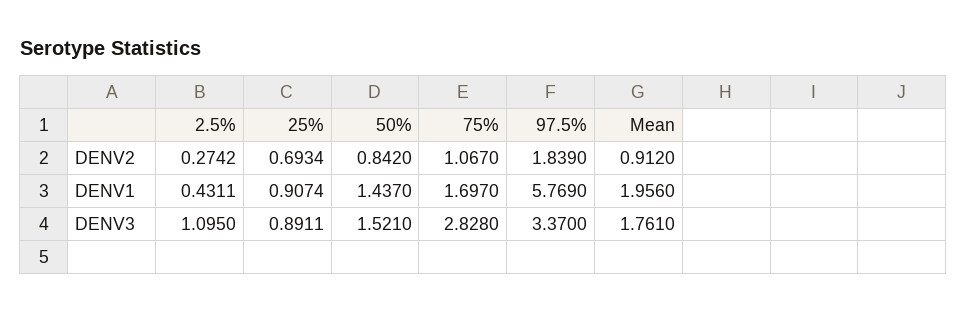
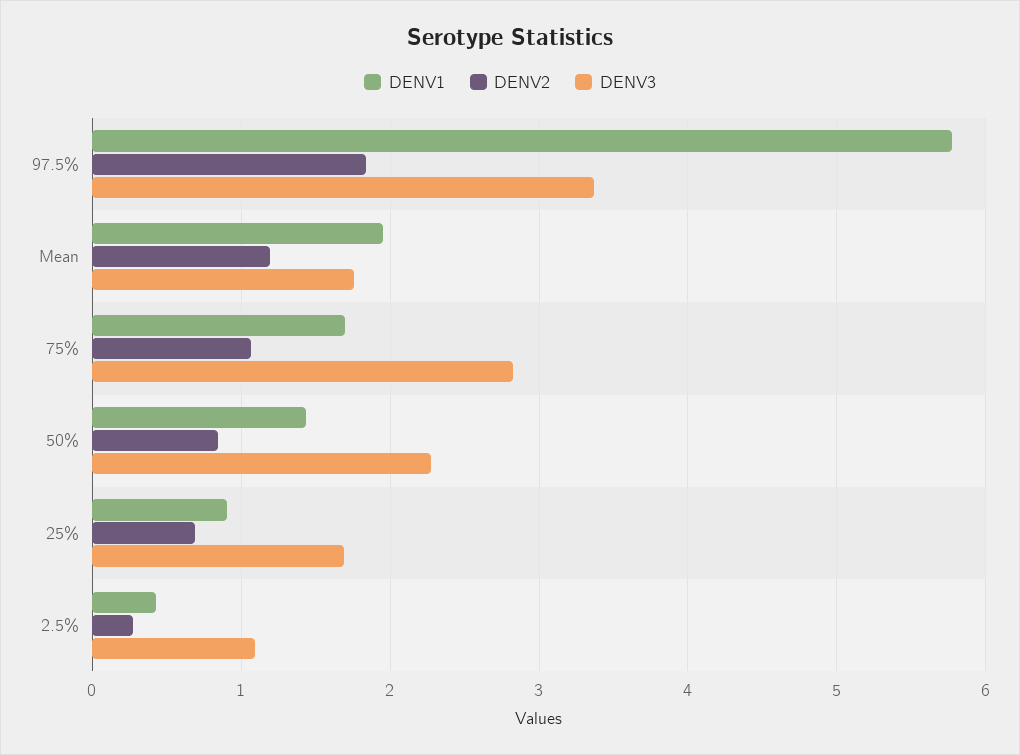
  {
    "DENV2": {
      "2.5%": 0.2742,
      "25%": 0.6934,
      "50%": 0.842,
      "75%": 1.067,
      "97.5%": 1.839,
-     "Mean": 0.912
+     "Mean": 1.2
    },
    "DENV1": {
      "2.5%": 0.4311,
      "25%": 0.9074,
      "50%": 1.437,
      "75%": 1.697,
      "97.5%": 5.769,
      "Mean": 1.956
    },
    "DENV3": {
      "2.5%": 1.095,
-     "25%": 0.8911,
+     "25%": 1.7,
-     "50%": 1.521,
+     "50%": 2.3,
      "75%": 2.828,
      "97.5%": 3.37,
      "Mean": 1.761
    }
  }

